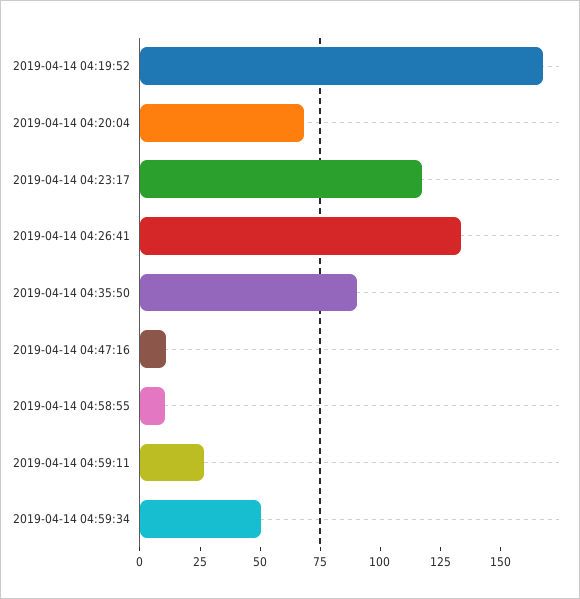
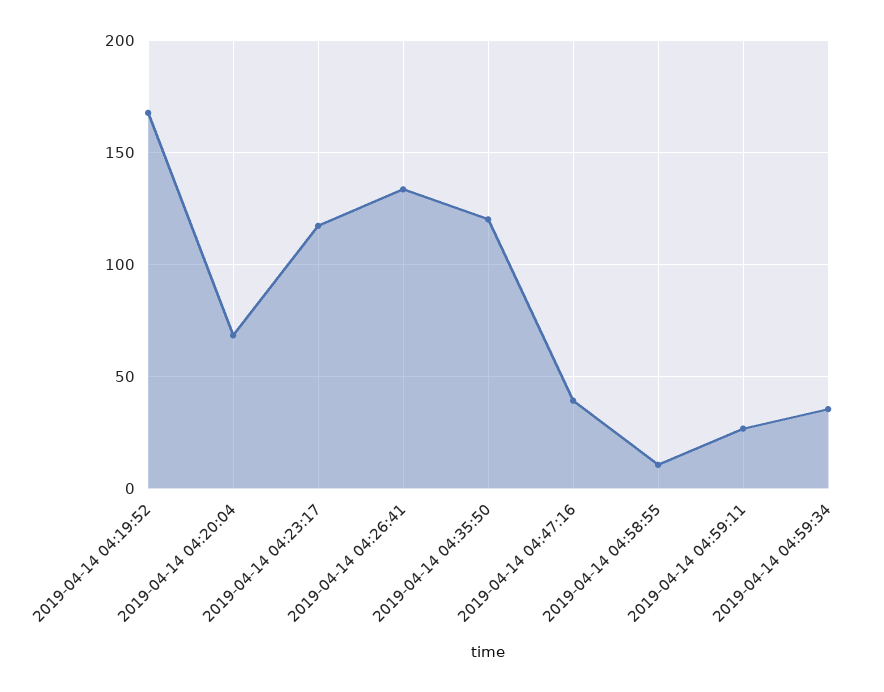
  {
    "2019-04-14 04:19:52": 170,
    "2019-04-14 04:20:04": 70,
    "2019-04-14 04:23:17": 115,
    "2019-04-14 04:26:41": 135,
-   "2019-04-14 04:35:50": 90,
+   "2019-04-14 04:35:50": 120,
-   "2019-04-14 04:47:16": 10,
+   "2019-04-14 04:47:16": 40,
    "2019-04-14 04:58:55": 10,
    "2019-04-14 04:59:11": 25,
-   "2019-04-14 04:59:34": 50
+   "2019-04-14 04:59:34": 35
  }

